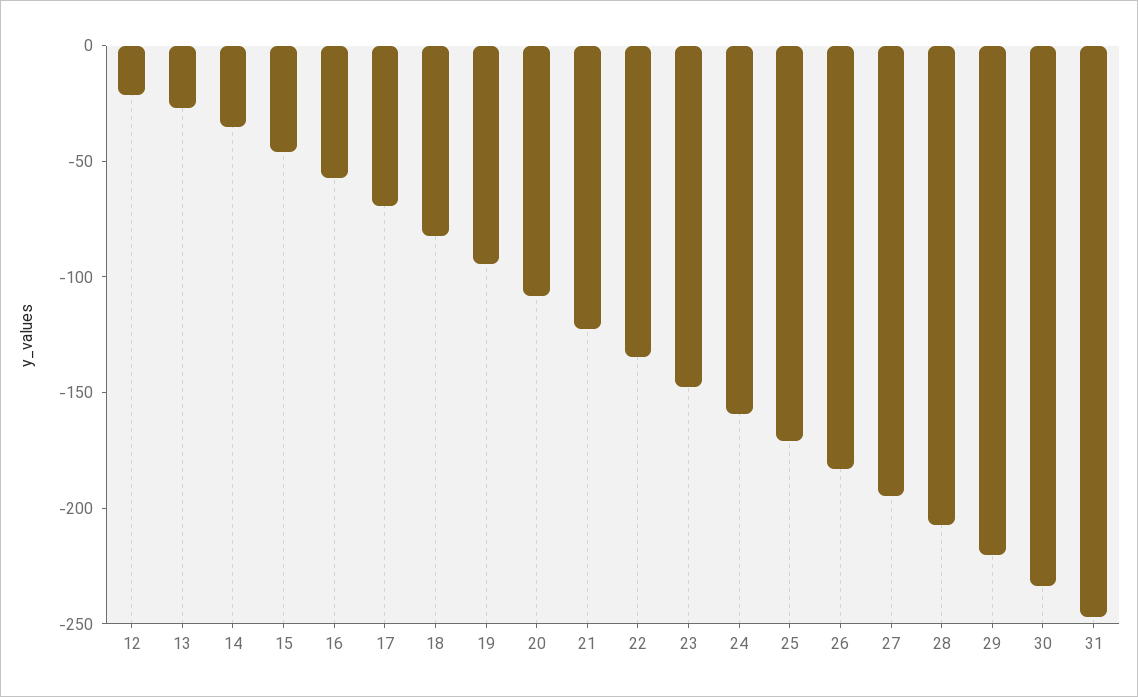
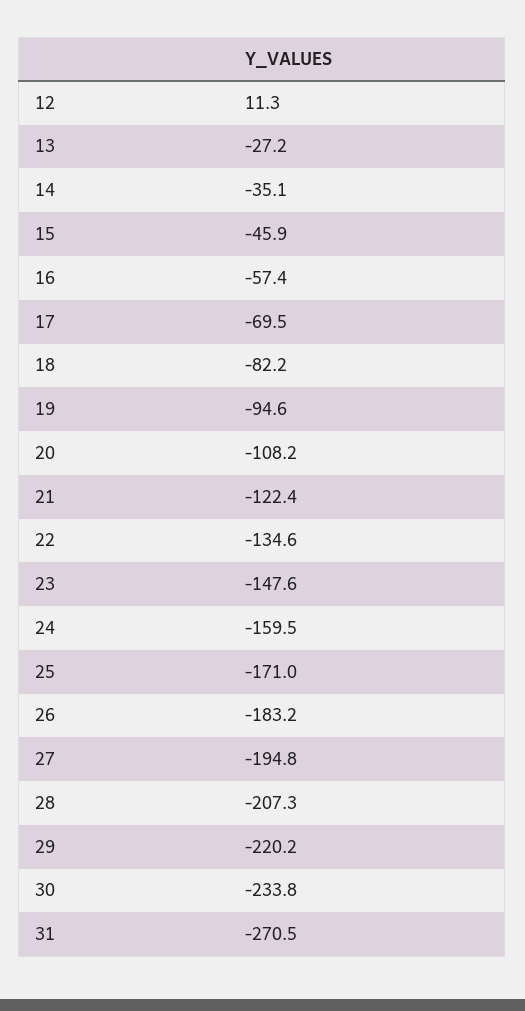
  {
-   "12": -20,
+   "12": 11.3,
    "13": -27.2,
    "14": -35.1,
    "15": -45.9,
    "16": -57.4,
    "17": -69.5,
    "18": -82.2,
    "19": -94.6,
    "20": -108.2,
    "21": -122.4,
    "22": -134.6,
    "23": -147.6,
    "24": -159.5,
    "25": -171,
    "26": -183.2,
    "27": -194.8,
    "28": -207.3,
    "29": -220.2,
    "30": -233.8,
-   "31": -250
+   "31": -270.5
  }

